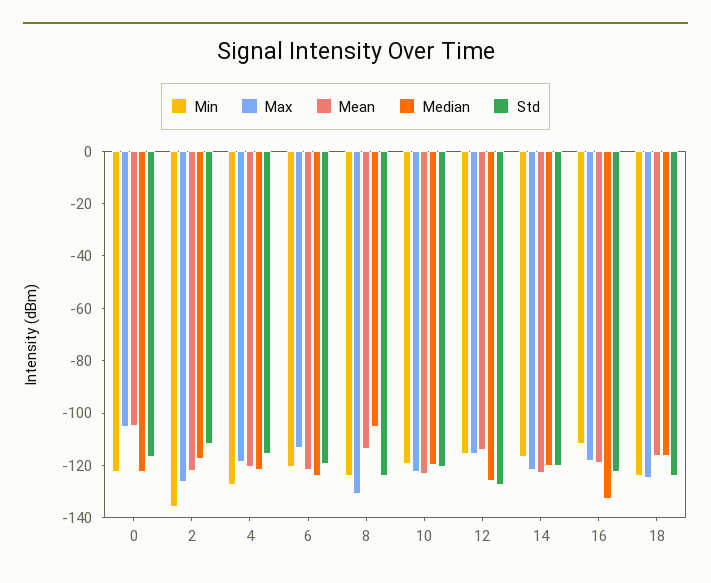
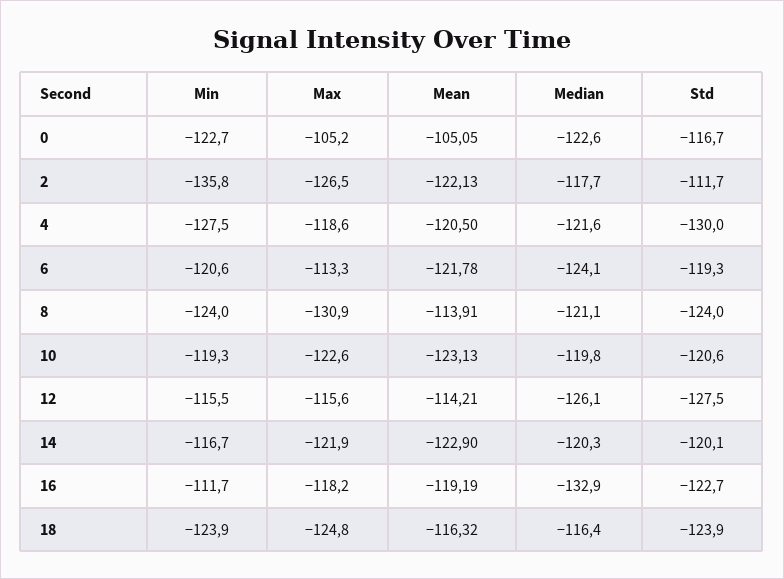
  {
    "Min": {
      "0": -122.7,
      "2": -135.8,
      "4": -127.5,
      "6": -120.6,
      "8": -124,
      "10": -119.3,
      "12": -115.5,
      "14": -116.7,
      "16": -111.7,
      "18": -123.9
    },
    "Max": {
      "0": -105.2,
      "2": -126.5,
      "4": -118.6,
      "6": -113.3,
      "8": -130.9,
      "10": -122.6,
      "12": -115.6,
      "14": -121.9,
      "16": -118.2,
      "18": -124.8
    },
    "Mean": {
      "0": -105.05,
      "2": -122.13,
      "4": -120.5,
      "6": -121.78,
      "8": -113.91,
      "10": -123.13,
      "12": -114.21,
      "14": -122.9,
      "16": -119.19,
      "18": -116.32
    },
    "Median": {
      "0": -122.6,
      "2": -117.7,
      "4": -121.6,
      "6": -124.1,
-     "8": -105,
+     "8": -121.1,
      "10": -119.8,
      "12": -126.1,
      "14": -120.3,
      "16": -132.9,
      "18": -116.4
    },
    "Std": {
      "0": -116.7,
      "2": -111.7,
-     "4": -115,
+     "4": -130,
      "6": -119.3,
      "8": -124,
      "10": -120.6,
      "12": -127.5,
      "14": -120.1,
      "16": -122.7,
      "18": -123.9
    }
  }

